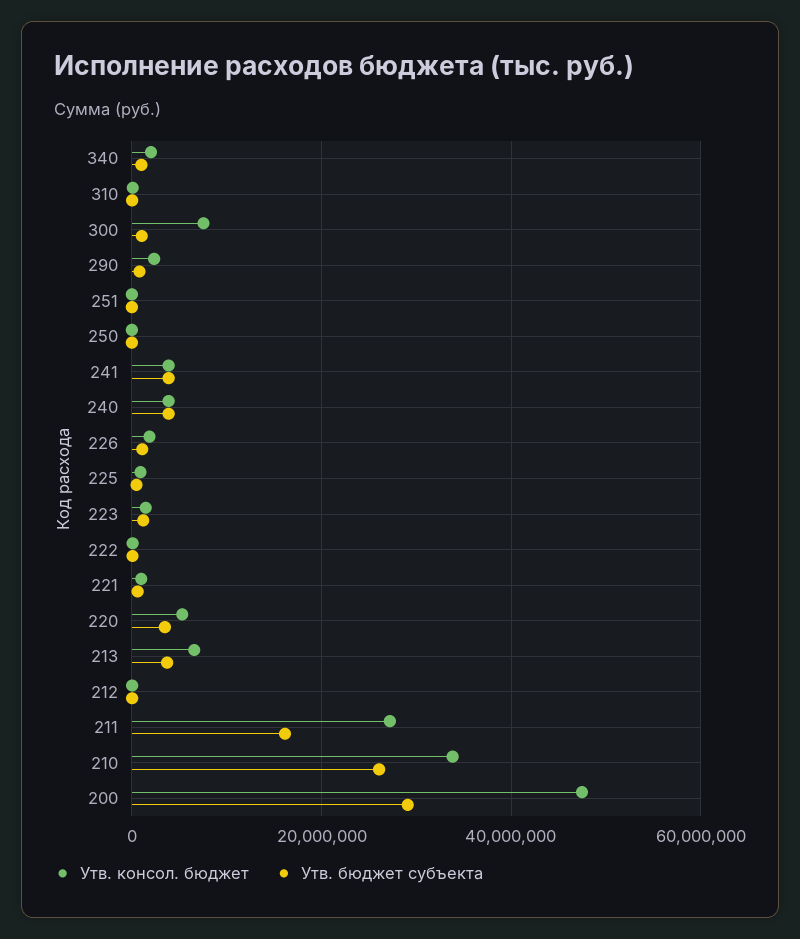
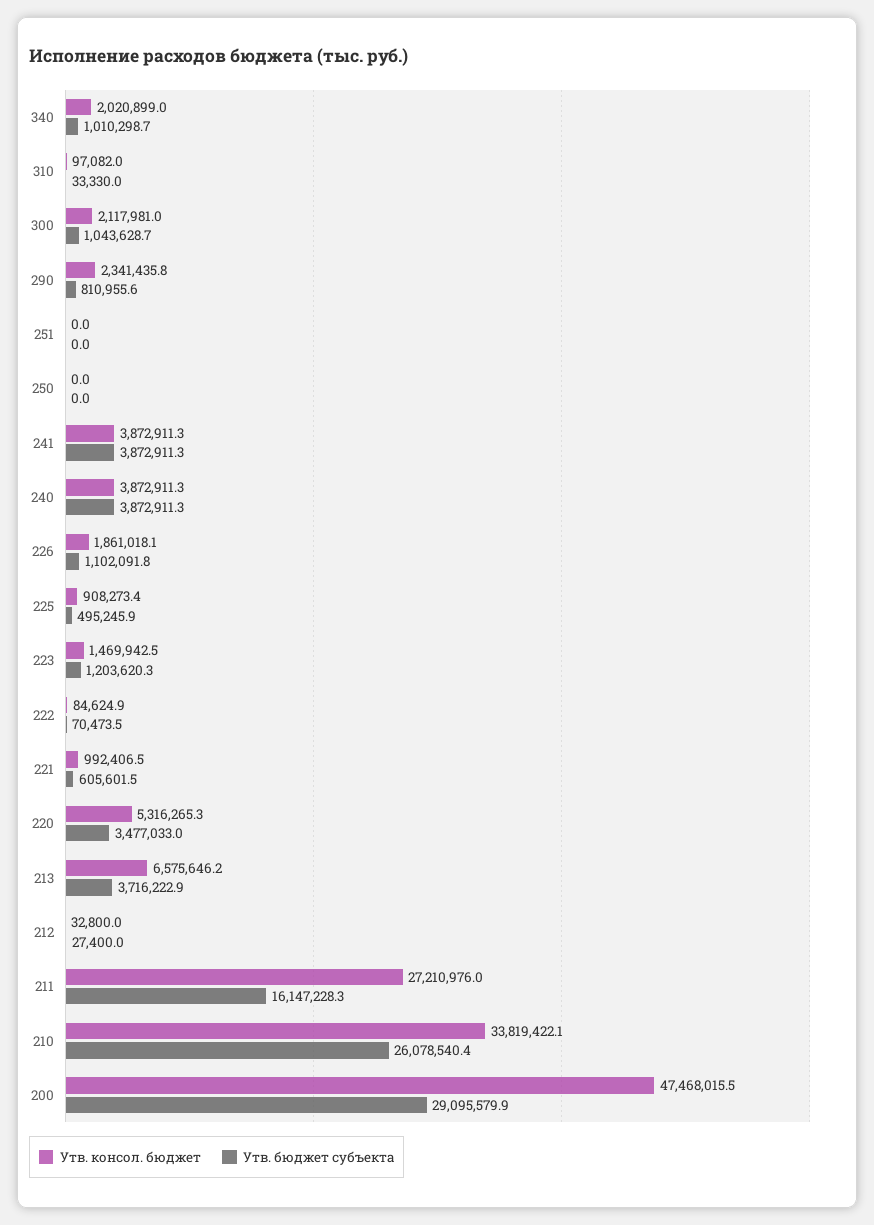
  {
    "Утв. консол. бюджет": {
      "340": 2020899,
      "310": 97082,
-     "300": 8000000,
+     "300": 2117981,
      "290": 2341435.8,
      "251": 0,
      "250": 0,
      "241": 3872911.3,
      "240": 3872911.3,
      "226": 1861018.1,
      "225": 908273.4,
      "223": 1469942.5,
      "222": 84624.9,
      "221": 992406.5,
      "220": 5316265.3,
      "213": 6575646.2,
      "212": 32800,
      "211": 27210976,
      "210": 33819422.1,
      "200": 47468015.5
    },
    "Утв. бюджет субъекта": {
      "340": 1010298.7,
      "310": 33330,
      "300": 1043628.7,
      "290": 810955.6,
      "251": 0,
      "250": 0,
      "241": 3872911.3,
      "240": 3872911.3,
      "226": 1102091.8,
      "225": 495245.9,
      "223": 1203620.3,
      "222": 70473.5,
      "221": 605601.5,
      "220": 3477033,
      "213": 3716222.9,
      "212": 27400,
      "211": 16147228.3,
      "210": 26078540.4,
      "200": 29095579.9
    }
  }

